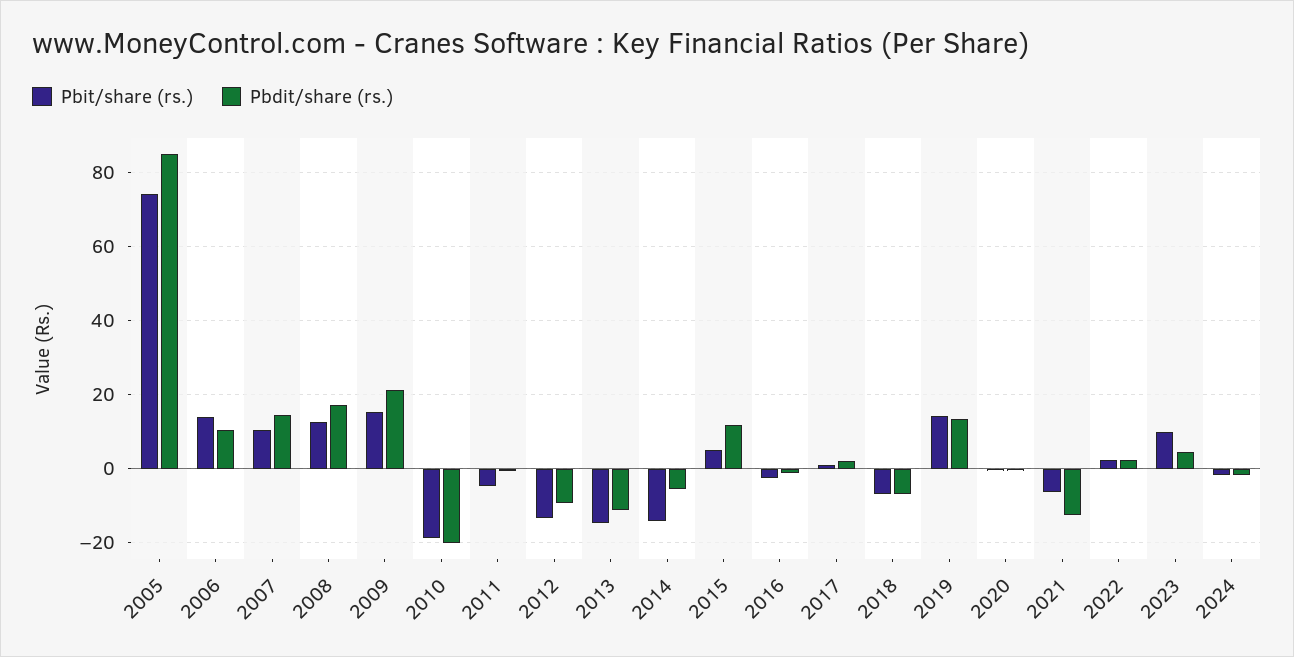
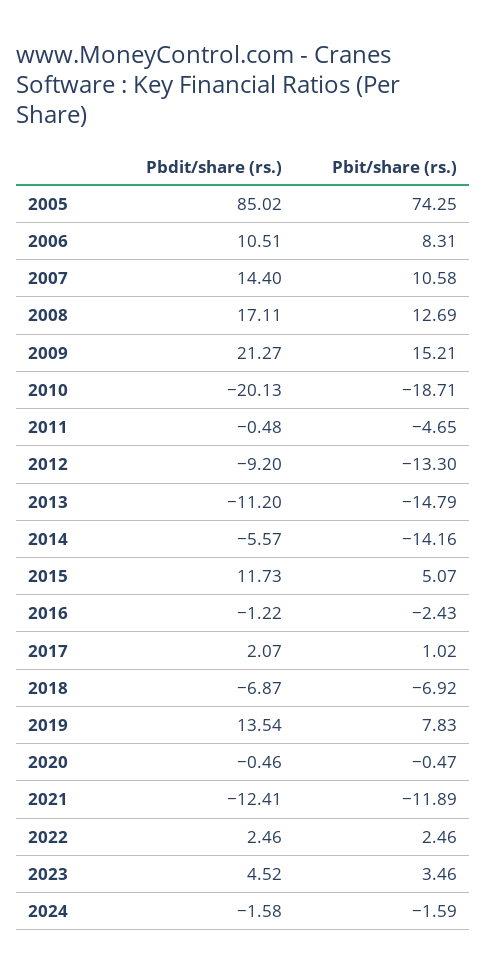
  {
    "Pbit/share (rs.)": {
      "2005": 74.25,
-     "2006": 14,
+     "2006": 8.31,
      "2007": 10.58,
      "2008": 12.69,
      "2009": 15.21,
      "2010": -18.71,
      "2011": -4.65,
      "2012": -13.3,
      "2013": -14.79,
      "2014": -14.16,
      "2015": 5.07,
      "2016": -2.43,
      "2017": 1.02,
      "2018": -6.92,
-     "2019": 14,
+     "2019": 7.83,
      "2020": -0.47,
-     "2021": -6,
+     "2021": -11.89,
      "2022": 2.46,
-     "2023": 10,
+     "2023": 3.46,
      "2024": -1.59
    },
    "Pbdit/share (rs.)": {
      "2005": 85.02,
      "2006": 10.51,
      "2007": 14.4,
      "2008": 17.11,
      "2009": 21.27,
      "2010": -20.13,
      "2011": -0.48,
      "2012": -9.2,
      "2013": -11.2,
      "2014": -5.57,
      "2015": 11.73,
      "2016": -1.22,
      "2017": 2.07,
      "2018": -6.87,
      "2019": 13.54,
      "2020": -0.46,
      "2021": -12.41,
      "2022": 2.46,
      "2023": 4.52,
      "2024": -1.58
    }
  }

